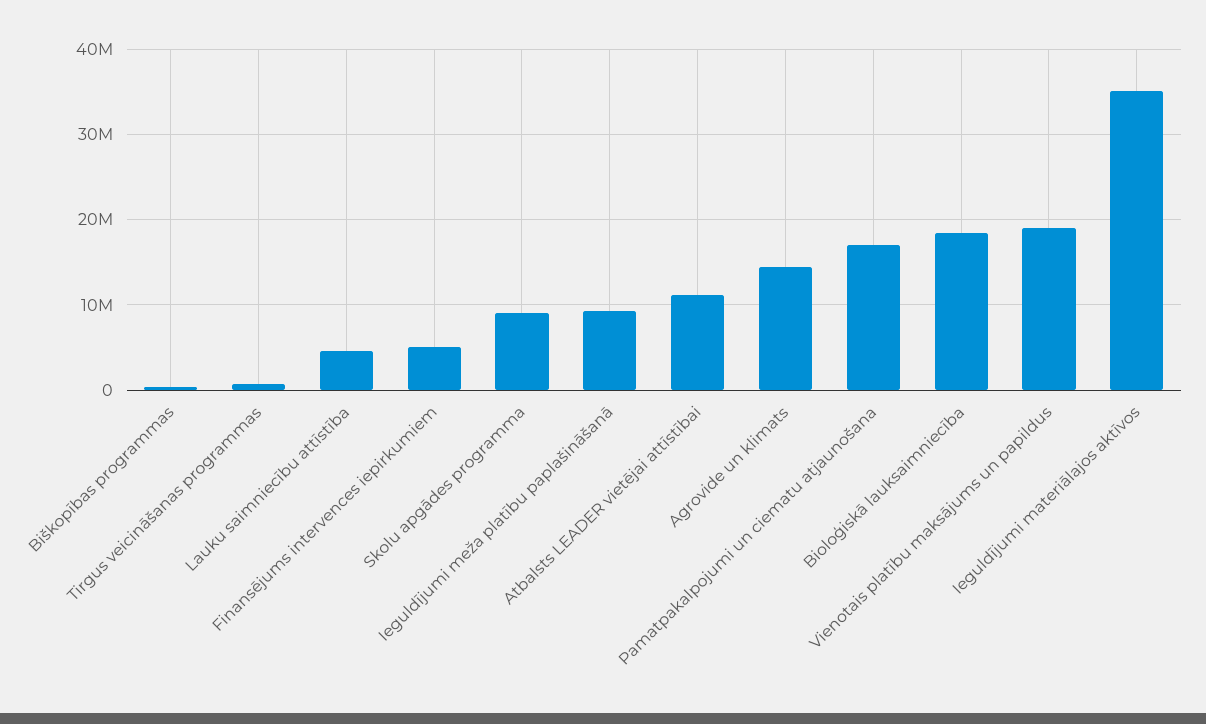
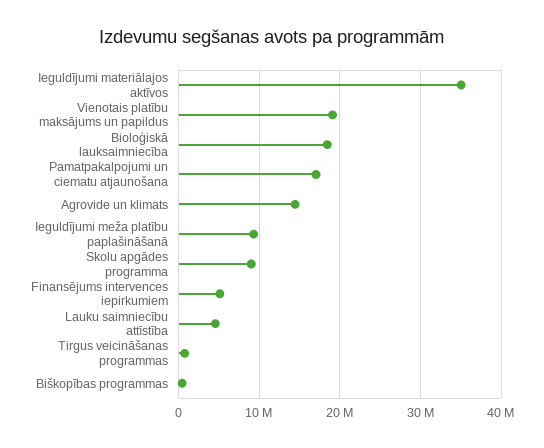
  {
    "Biškopības programmas": 0,
    "Tirgus veicināšanas programmas": 1000000,
    "Lauku saimniecību attīstība": 5000000,
    "Finansējums intervences iepirkumiem": 5000000,
    "Skolu apgādes programma": 9000000,
    "Ieguldījumi meža platību paplašināšanā": 9000000,
-   "Atbalsts LEADER vietējai attīstībai": 11000000,
    "Agrovide un klimats": 14000000,
    "Pamatpakalpojumi un ciematu atjaunošana": 17000000,
    "Bioloģiskā lauksaimniecība": 18000000,
    "Vienotais platību maksājums un papildus": 19000000,
    "Ieguldījumi materiālajos aktīvos": 35000000
  }

